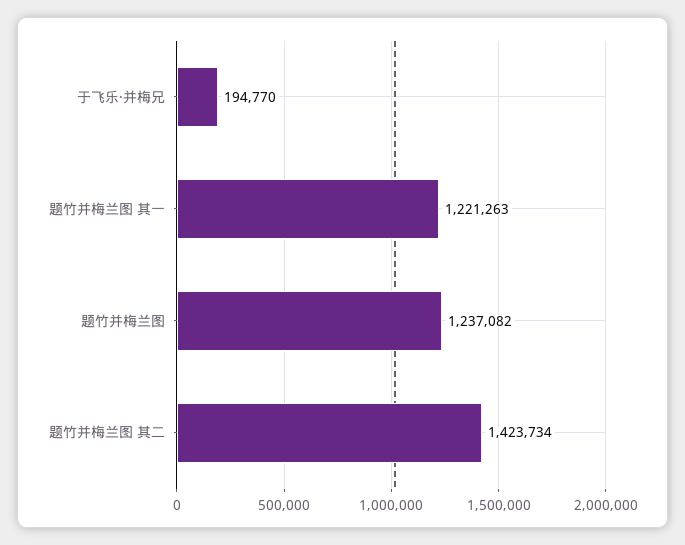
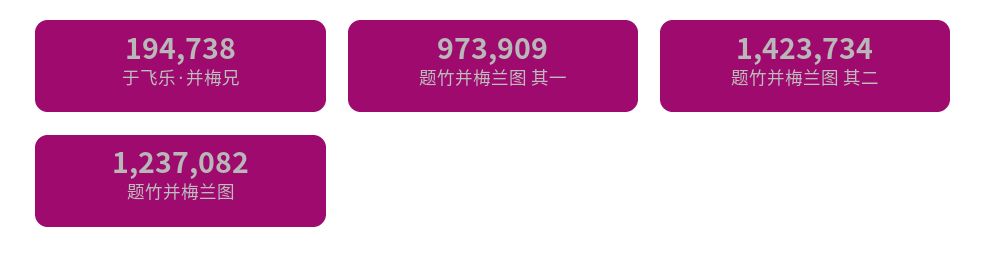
  {
-   "于飞乐·并梅兄": 194770,
+   "于飞乐·并梅兄": 194738,
-   "题竹并梅兰图 其一": 1221263,
+   "题竹并梅兰图 其一": 973909,
    "题竹并梅兰图": 1237082,
    "题竹并梅兰图 其二": 1423734
  }

